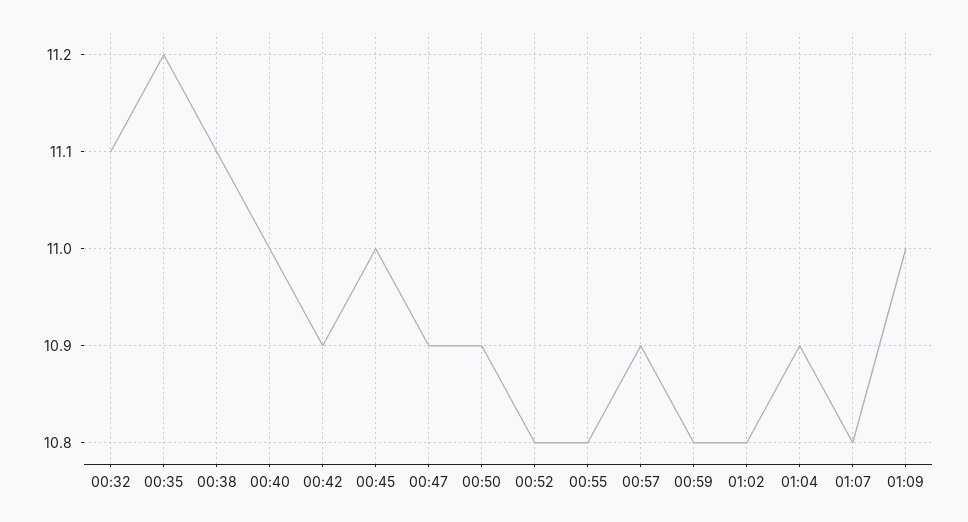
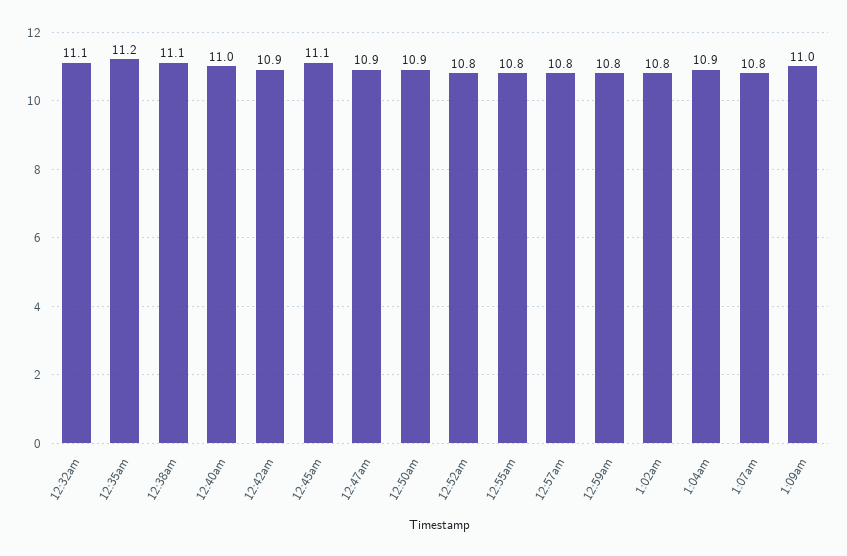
  {
    "00:32": 11.1,
    "00:35": 11.2,
    "00:38": 11.1,
    "00:40": 11,
    "00:42": 10.9,
-   "00:45": 11,
+   "00:45": 11.1,
    "00:47": 10.9,
    "00:50": 10.9,
    "00:52": 10.8,
    "00:55": 10.8,
-   "00:57": 10.9,
+   "00:57": 10.8,
    "00:59": 10.8,
    "01:02": 10.8,
    "01:04": 10.9,
    "01:07": 10.8,
    "01:09": 11
  }

